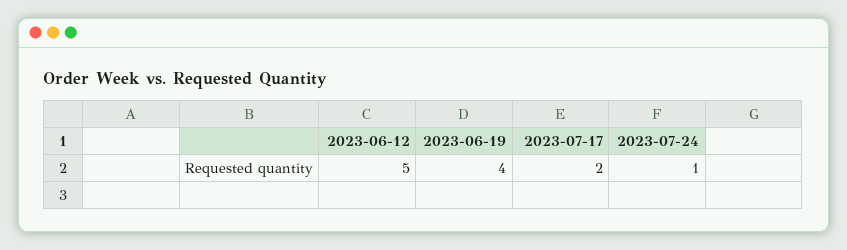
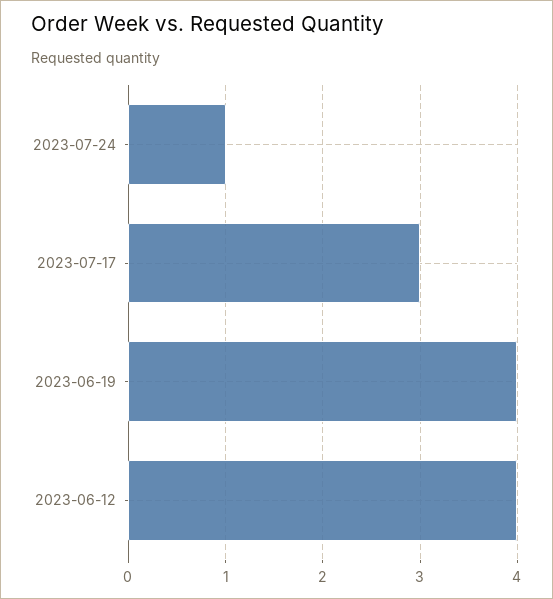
  {
-   "2023-06-12": 5,
+   "2023-06-12": 4,
    "2023-06-19": 4,
-   "2023-07-17": 2,
+   "2023-07-17": 3,
    "2023-07-24": 1
  }

